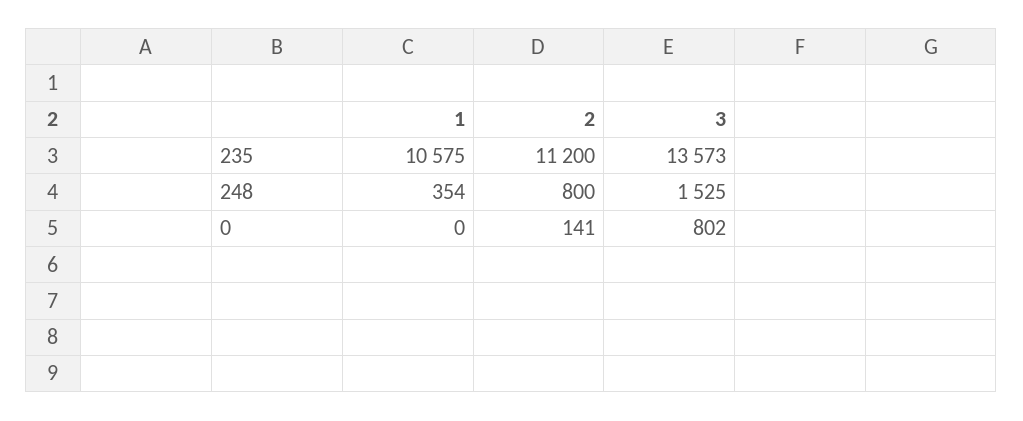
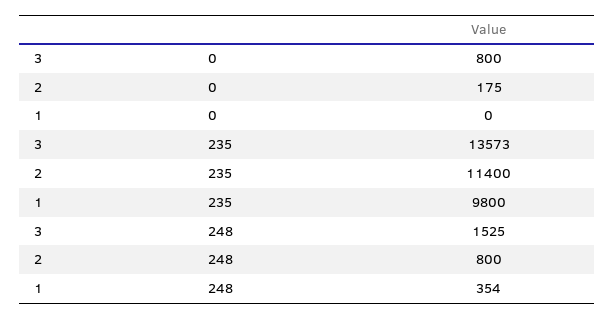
  {
    "1": {
-     "235": 10575,
+     "235": 9800,
      "248": 354,
      "0": 0
    },
    "2": {
-     "235": 11200,
+     "235": 11400,
      "248": 800,
-     "0": 141
+     "0": 175
    },
    "3": {
      "235": 13573,
      "248": 1525,
-     "0": 802
+     "0": 800
    }
  }

